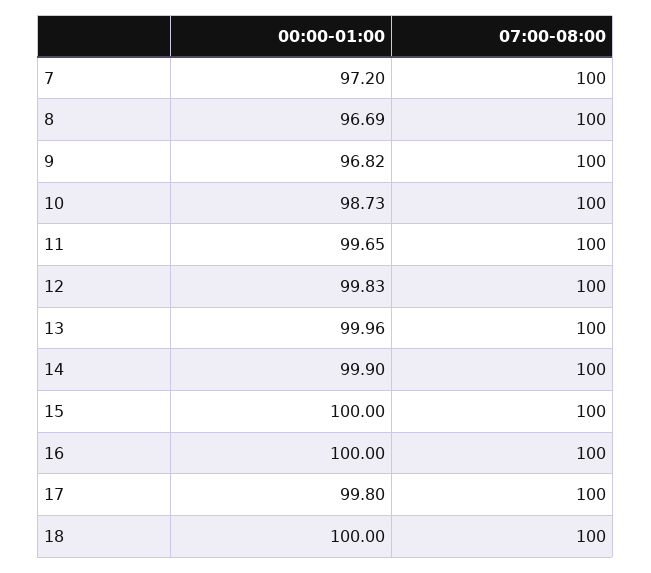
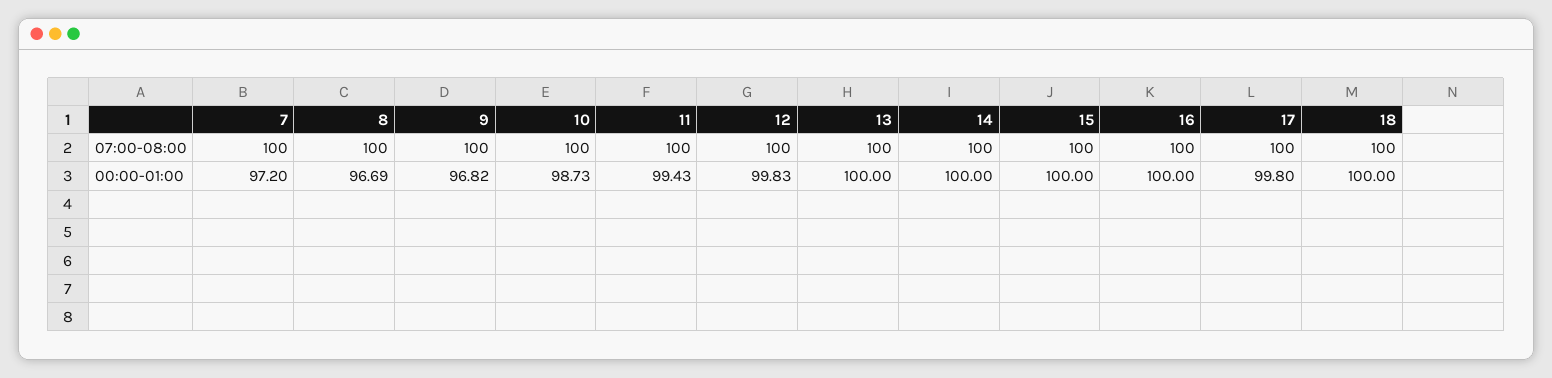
  {
    "00:00-01:00": {
      "7": 97.2,
      "8": 96.69,
      "9": 96.82,
      "10": 98.73,
-     "11": 99.65,
+     "11": 99.43,
      "12": 99.83,
-     "13": 99.96,
+     "13": 100,
-     "14": 99.9,
+     "14": 100,
      "15": 100,
      "16": 100,
      "17": 99.8,
      "18": 100
    },
    "07:00-08:00": {
      "7": 100,
      "8": 100,
      "9": 100,
      "10": 100,
      "11": 100,
      "12": 100,
      "13": 100,
      "14": 100,
      "15": 100,
      "16": 100,
      "17": 100,
      "18": 100
    }
  }

